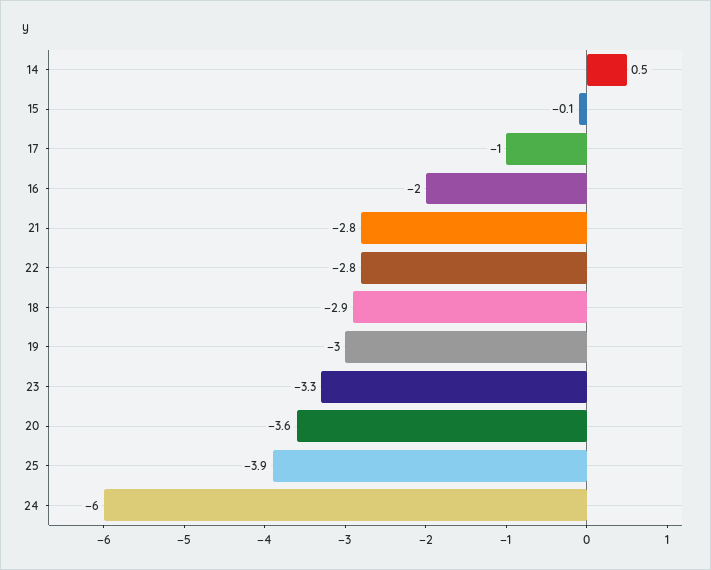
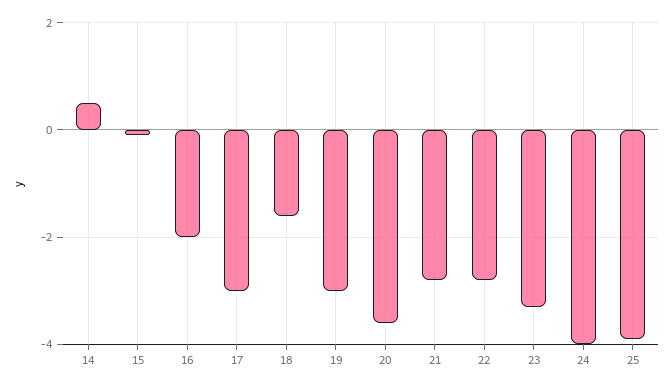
  {
    "14": 0.5,
    "15": -0.1,
-   "17": -1,
+   "17": -3,
    "16": -2,
    "21": -2.8,
    "22": -2.8,
-   "18": -2.9,
+   "18": -1.5,
    "19": -3,
    "23": -3.3,
    "20": -3.6,
    "25": -3.9,
-   "24": -6
+   "24": -4
  }

